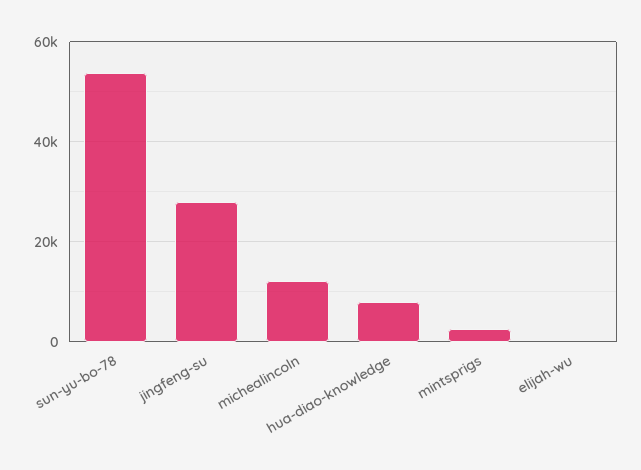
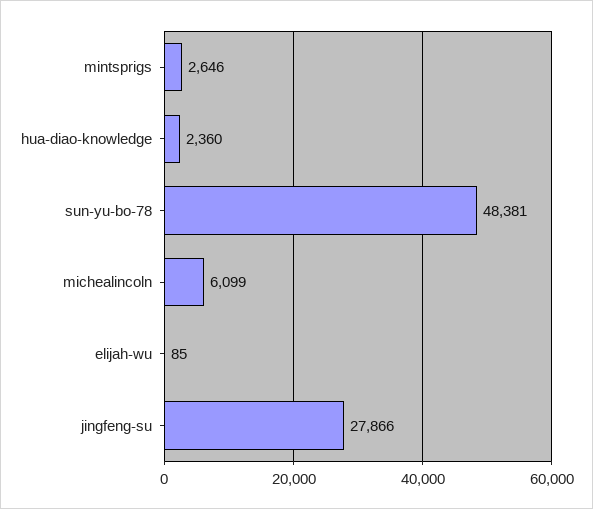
  {
-   "sun-yu-bo-78": 54000,
+   "sun-yu-bo-78": 48381,
    "jingfeng-su": 27866,
-   "michealincoln": 12000,
+   "michealincoln": 6099,
-   "hua-diao-knowledge": 8000,
+   "hua-diao-knowledge": 2360,
    "mintsprigs": 2646,
    "elijah-wu": 85
  }

